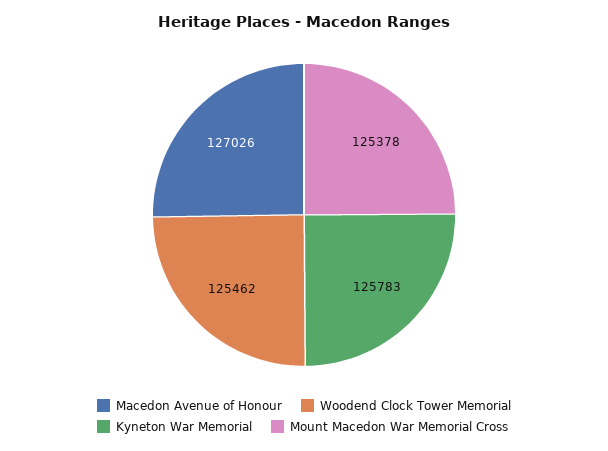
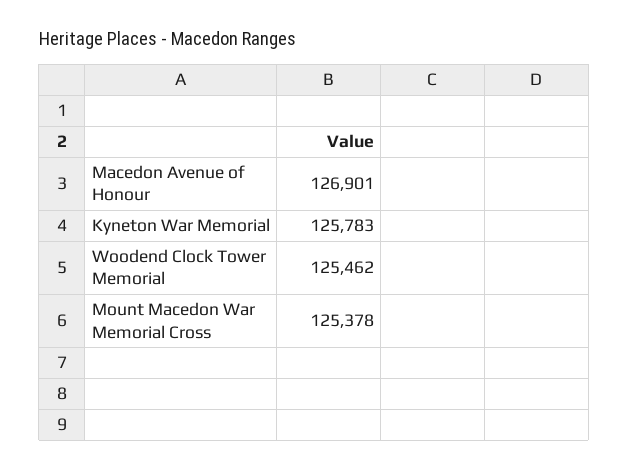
  {
-   "Macedon Avenue of Honour": 127026,
+   "Macedon Avenue of Honour": 126901,
    "Woodend Clock Tower Memorial": 125462,
    "Kyneton War Memorial": 125783,
    "Mount Macedon War Memorial Cross": 125378
  }

